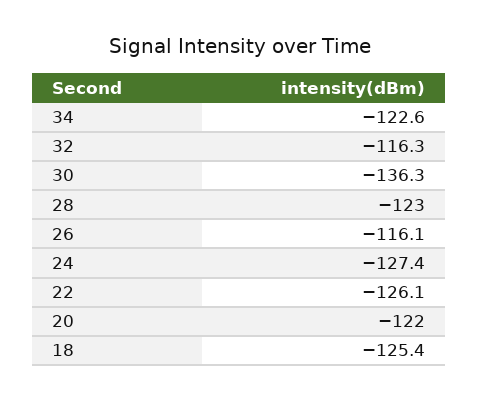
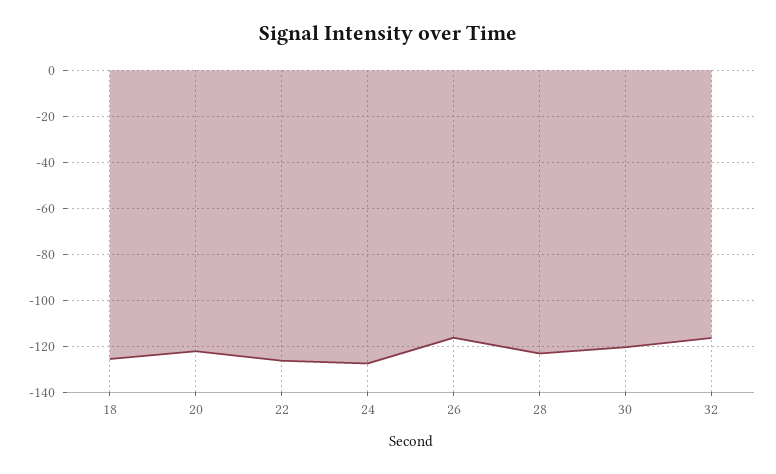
  {
-   "34": -122.6,
    "32": -116.3,
-   "30": -136.3,
+   "30": -120,
    "28": -123,
    "26": -116.1,
    "24": -127.4,
    "22": -126.1,
    "20": -122,
    "18": -125.4
  }

